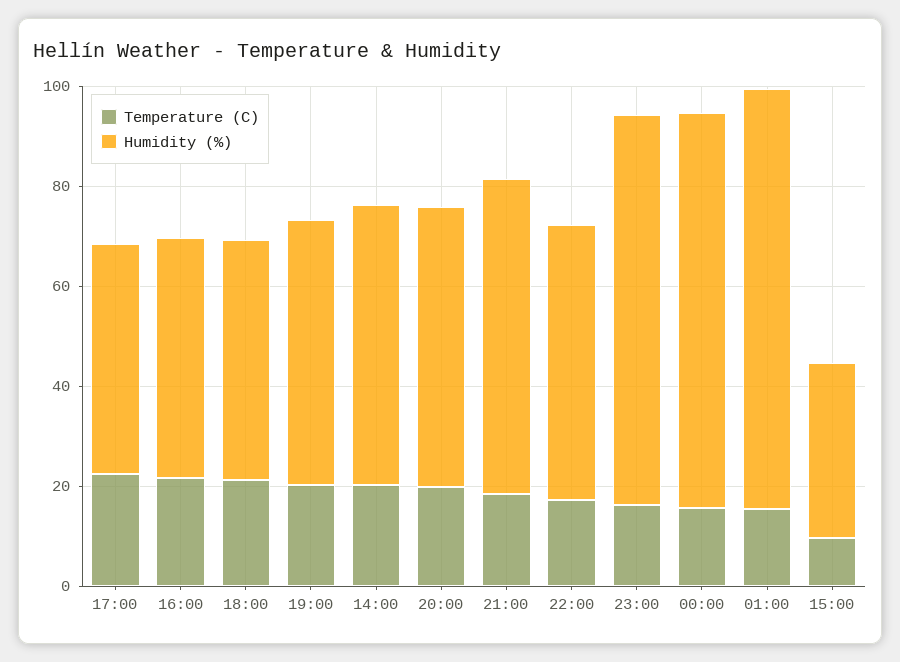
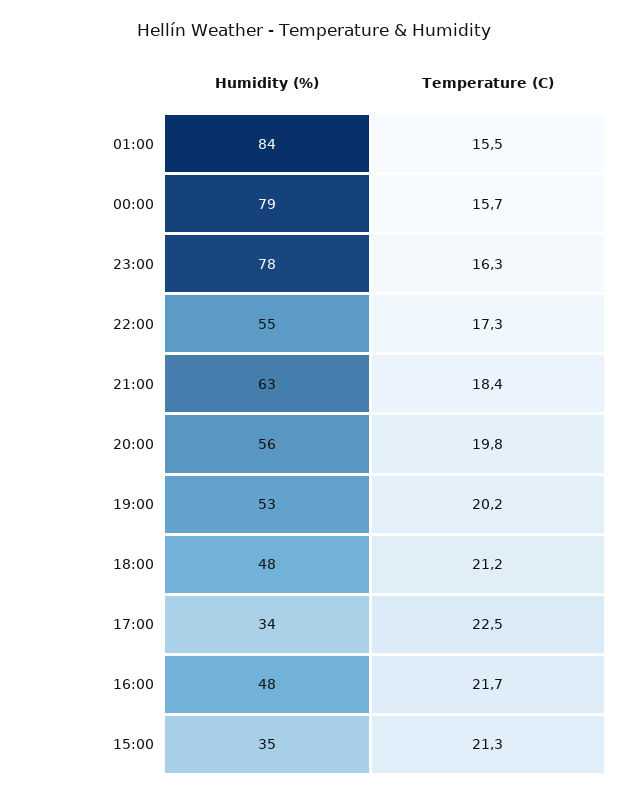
  {
    "Temperature (C)": {
      "17:00": 22.5,
      "16:00": 21.7,
      "18:00": 21.2,
      "19:00": 20.2,
-     "14:00": 20,
      "20:00": 19.8,
      "21:00": 18.4,
      "22:00": 17.3,
      "23:00": 16.3,
      "00:00": 15.7,
      "01:00": 15.5,
-     "15:00": 10
+     "15:00": 21.3
    },
    "Humidity (%)": {
-     "17:00": 45,
+     "17:00": 34,
      "16:00": 48,
      "18:00": 48,
      "19:00": 53,
-     "14:00": 55,
      "20:00": 56,
      "21:00": 63,
      "22:00": 55,
      "23:00": 78,
      "00:00": 79,
      "01:00": 84,
      "15:00": 35
    }
  }

